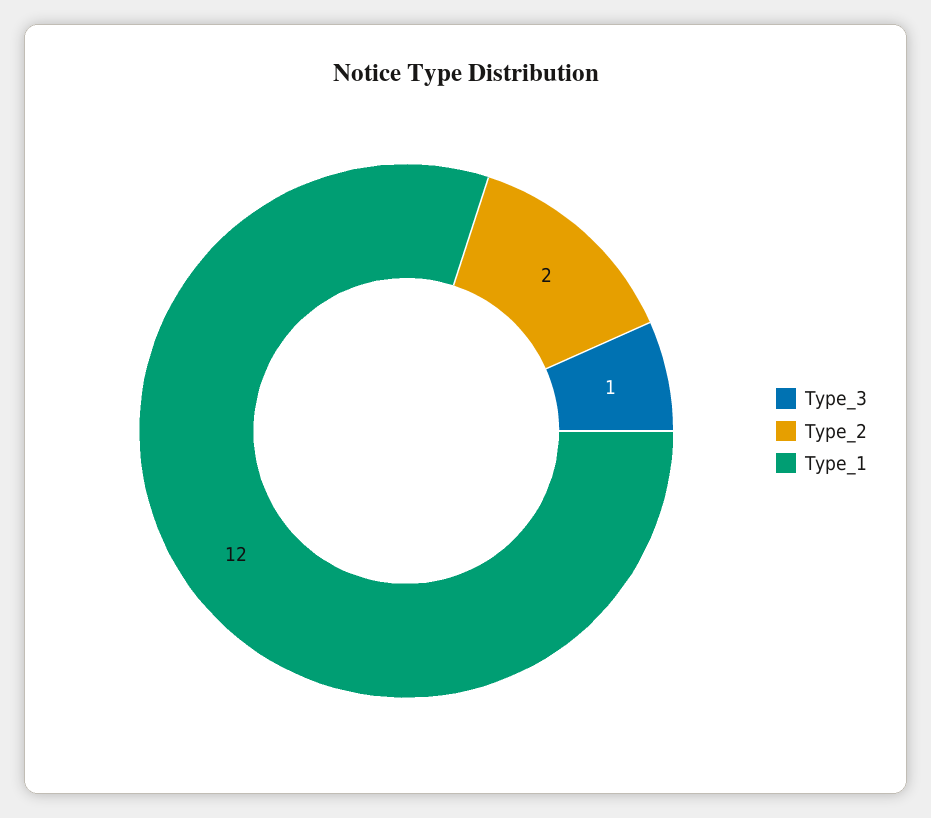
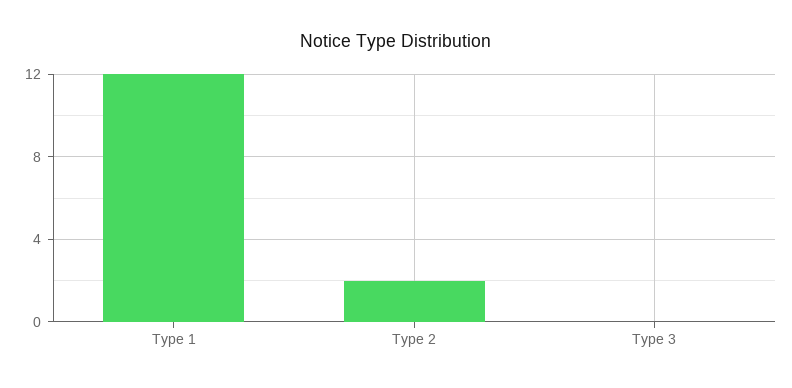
  {
-   "Type_3": 1,
+   "Type_3": 0,
    "Type_2": 2,
    "Type_1": 12
  }

